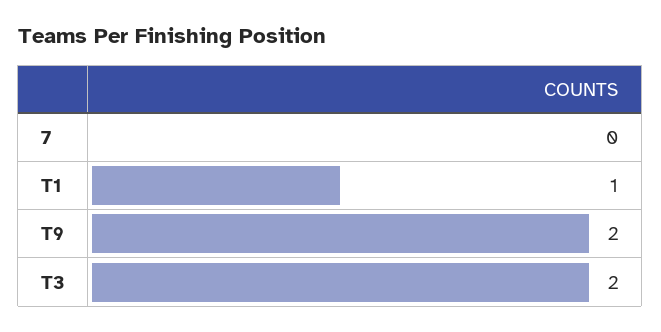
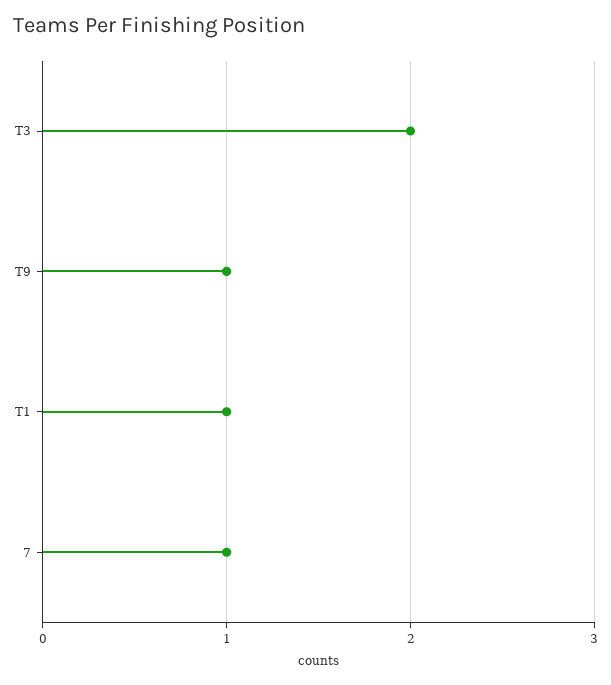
  {
-   "7": 0,
+   "7": 1,
    "T1": 1,
-   "T9": 2,
+   "T9": 1,
    "T3": 2
  }

